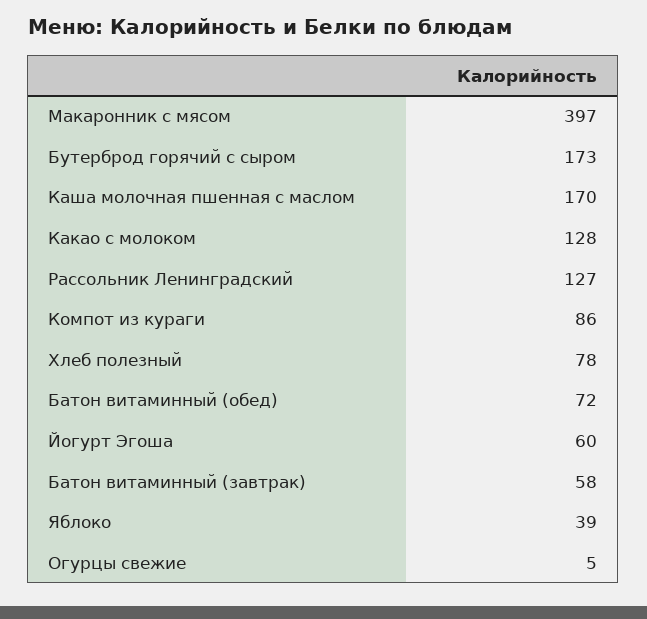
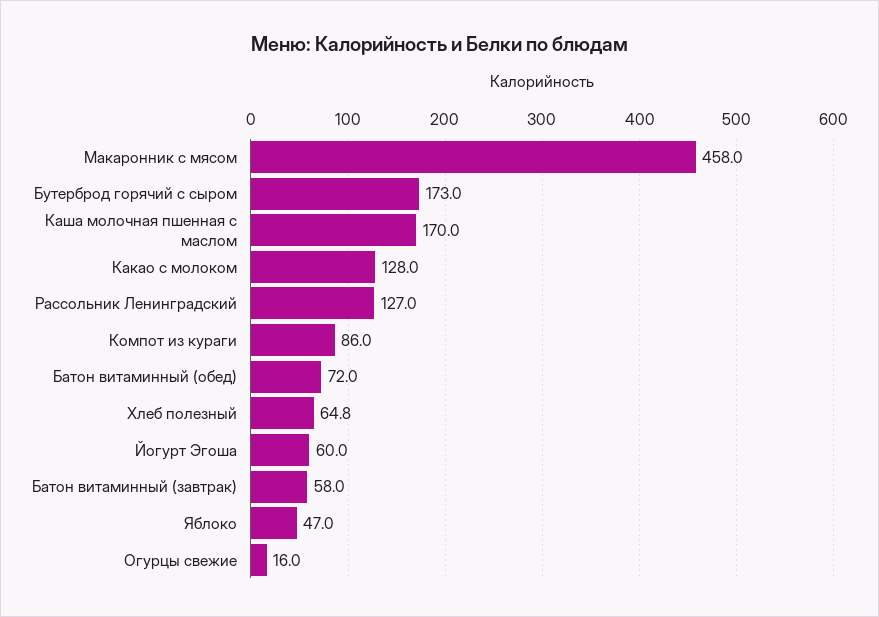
  {
-   "Макаронник с мясом": 397,
+   "Макаронник с мясом": 458,
    "Бутерброд горячий с сыром": 173,
    "Каша молочная пшенная с маслом": 170,
    "Какао с молоком": 128,
    "Рассольник Ленинградский": 127,
    "Компот из кураги": 86,
-   "Хлеб полезный": 78,
+   "Хлеб полезный": 64.8,
    "Батон витаминный (обед)": 72,
    "Йогурт Эгоша": 60,
    "Батон витаминный (завтрак)": 58,
-   "Яблоко": 39,
+   "Яблоко": 47,
-   "Огурцы свежие": 5
+   "Огурцы свежие": 16
  }

